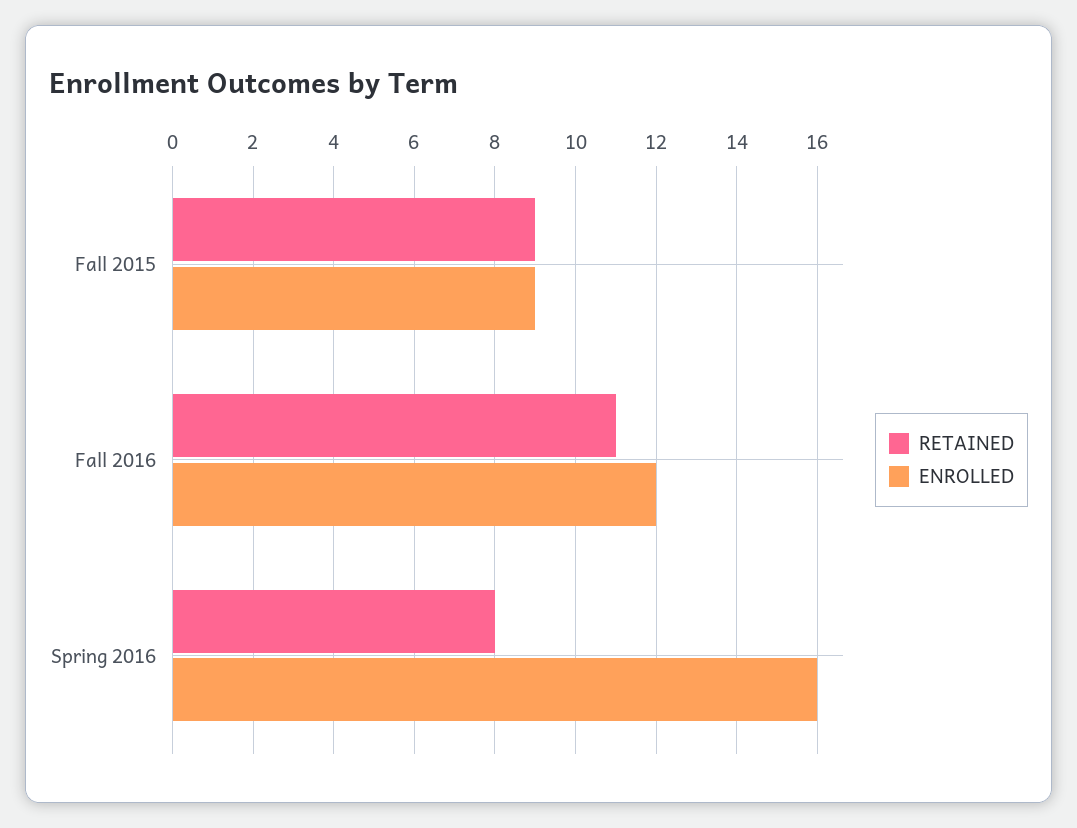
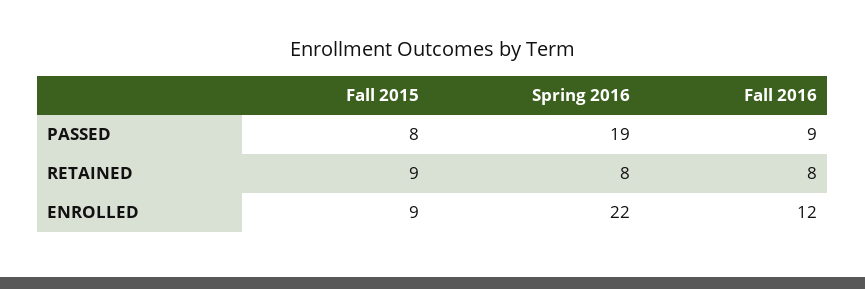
  {
    "RETAINED": {
      "Fall 2015": 9,
-     "Fall 2016": 11,
+     "Fall 2016": 8,
      "Spring 2016": 8
    },
    "ENROLLED": {
      "Fall 2015": 9,
      "Fall 2016": 12,
-     "Spring 2016": 16
+     "Spring 2016": 22
-   }
+   },
+   "PASSED": {
+     "Fall 2015": 8,
+     "Spring 2016": 19,
+     "Fall 2016": 9
+   }
  }

